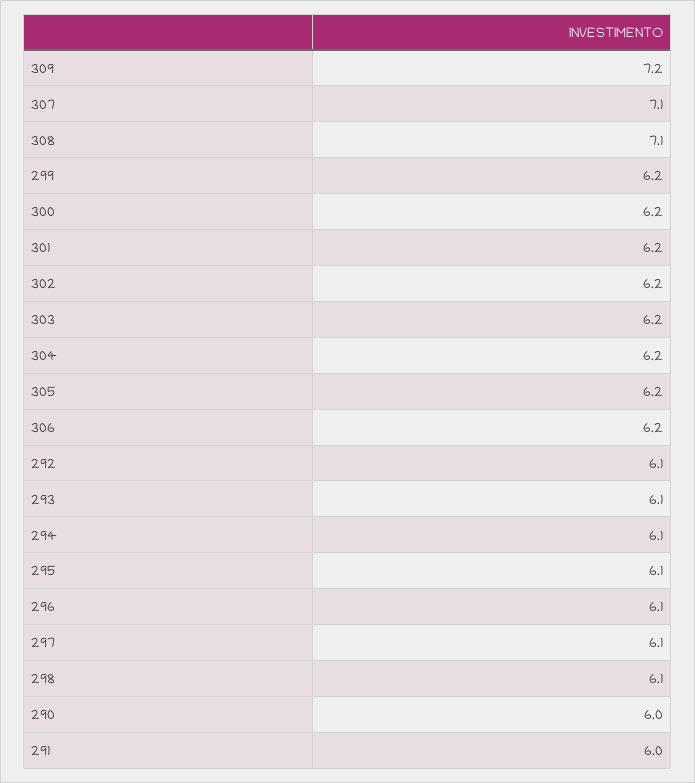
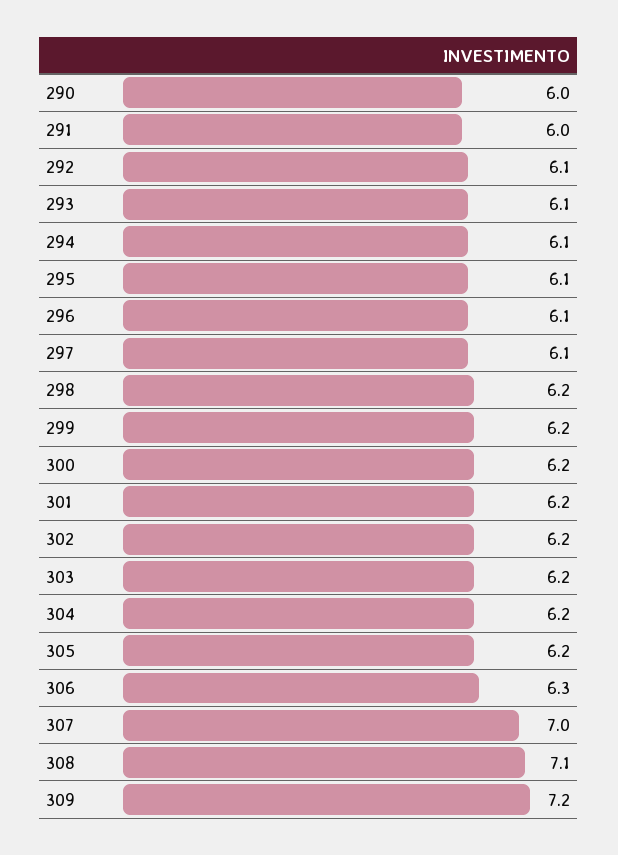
  {
    "309": 7.2,
-   "307": 7.1,
+   "307": 7,
    "308": 7.1,
    "299": 6.2,
    "300": 6.2,
    "301": 6.2,
    "302": 6.2,
    "303": 6.2,
    "304": 6.2,
    "305": 6.2,
-   "306": 6.2,
+   "306": 6.3,
    "292": 6.1,
    "293": 6.1,
    "294": 6.1,
    "295": 6.1,
    "296": 6.1,
    "297": 6.1,
-   "298": 6.1,
+   "298": 6.2,
    "290": 6,
    "291": 6
  }

